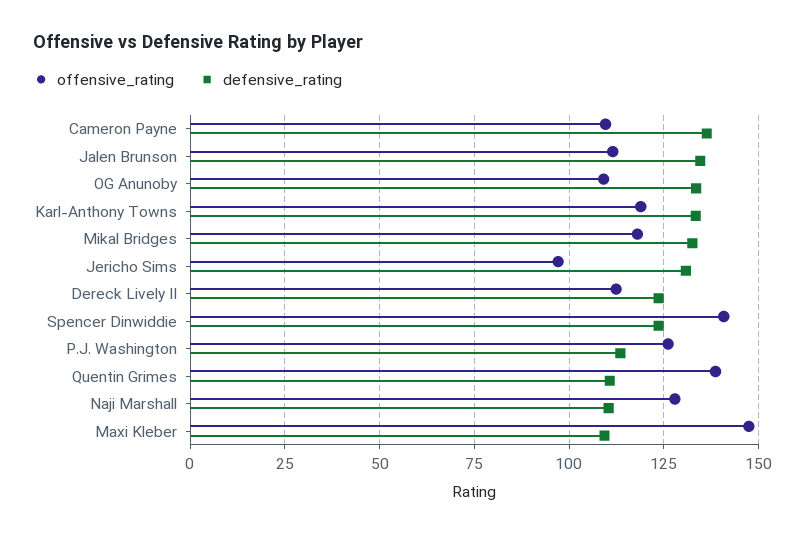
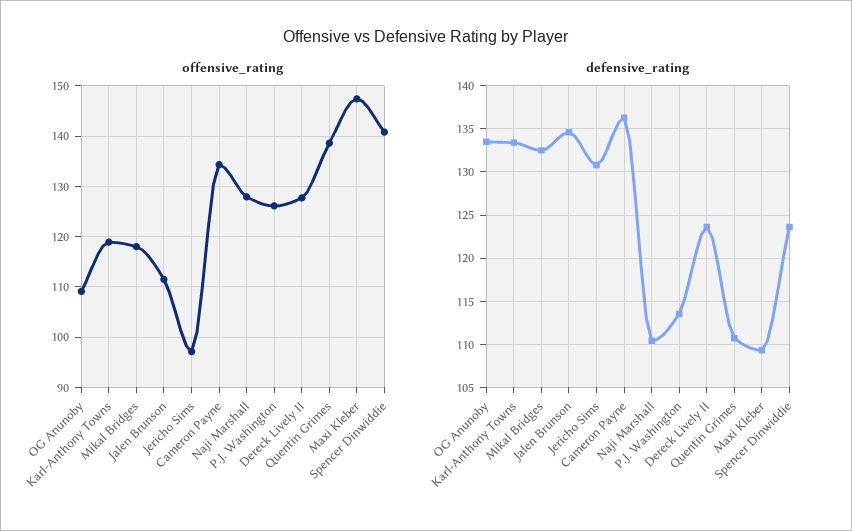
  {
    "offensive_rating": {
-     "Cameron Payne": 110,
+     "Cameron Payne": 134,
      "Jalen Brunson": 112,
      "OG Anunoby": 110,
      "Karl-Anthony Towns": 118,
      "Mikal Bridges": 118,
      "Jericho Sims": 98,
-     "Dereck Lively II": 112.5,
+     "Dereck Lively II": 128,
      "Spencer Dinwiddie": 140,
      "P.J. Washington": 126,
      "Quentin Grimes": 138,
      "Naji Marshall": 128,
      "Maxi Kleber": 148
    },
    "defensive_rating": {
      "Cameron Payne": 136,
      "Jalen Brunson": 135,
      "OG Anunoby": 134,
      "Karl-Anthony Towns": 133,
      "Mikal Bridges": 133,
      "Jericho Sims": 131,
      "Dereck Lively II": 124,
      "Spencer Dinwiddie": 124,
      "P.J. Washington": 114,
      "Quentin Grimes": 111,
      "Naji Marshall": 110,
      "Maxi Kleber": 109
    }
  }

